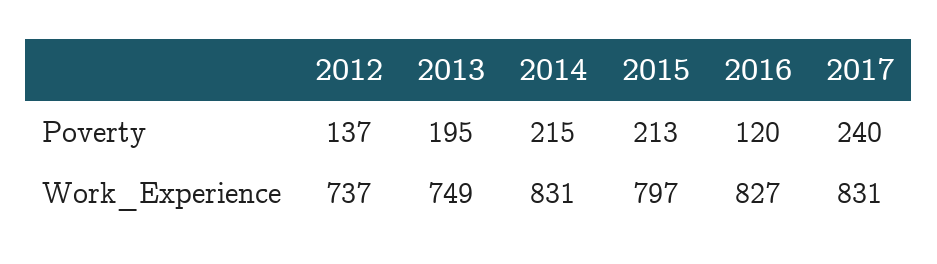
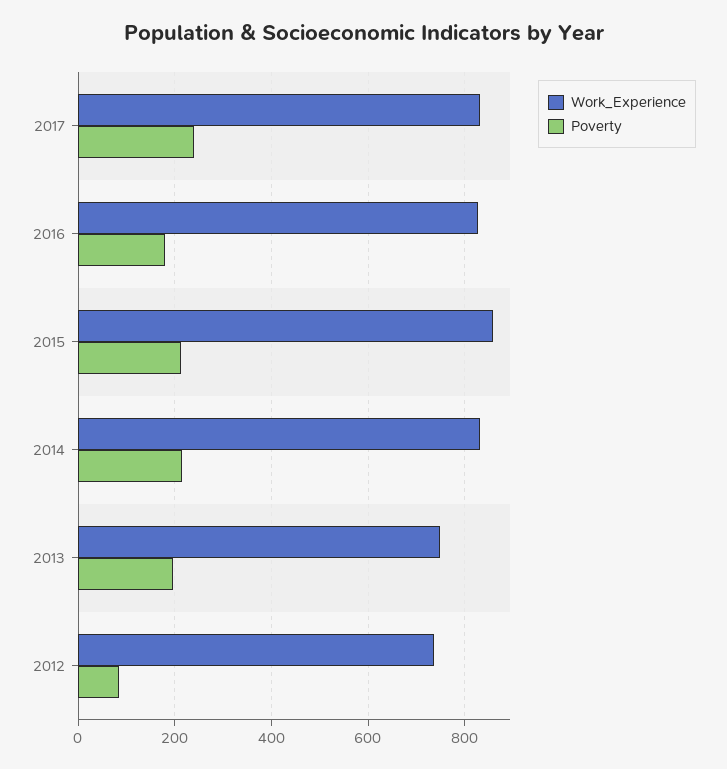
  {
    "Poverty": {
-     "2012": 137,
+     "2012": 80,
      "2013": 195,
      "2014": 215,
      "2015": 213,
-     "2016": 120,
+     "2016": 180,
      "2017": 240
    },
    "Work_Experience": {
      "2012": 737,
      "2013": 749,
      "2014": 831,
-     "2015": 797,
+     "2015": 860,
      "2016": 827,
      "2017": 831
    }
  }

